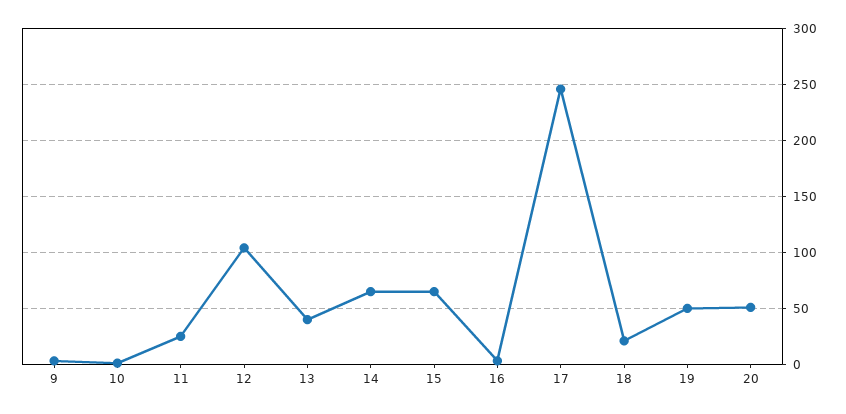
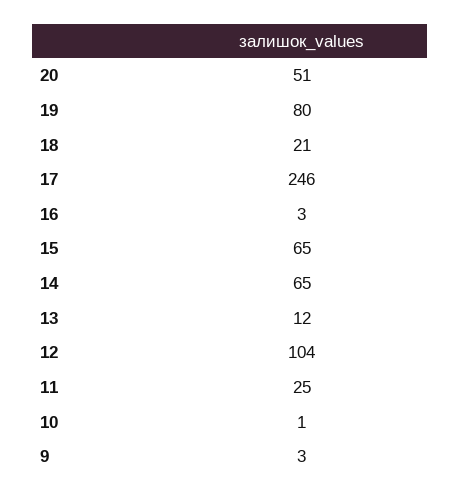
  {
    "9": 3,
    "10": 1,
    "11": 25,
    "12": 104,
-   "13": 40,
+   "13": 12,
    "14": 65,
    "15": 65,
    "16": 3,
    "17": 246,
    "18": 21,
-   "19": 50,
+   "19": 80,
    "20": 51
  }

